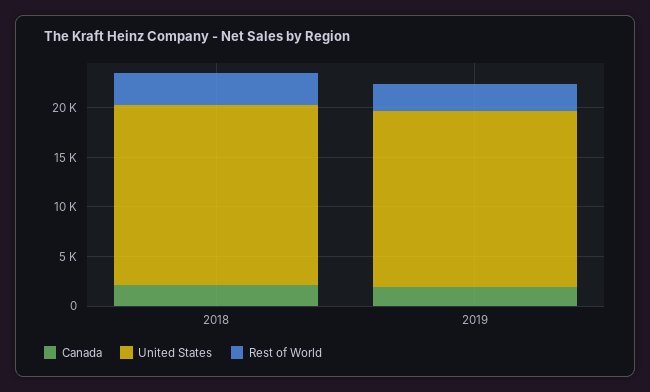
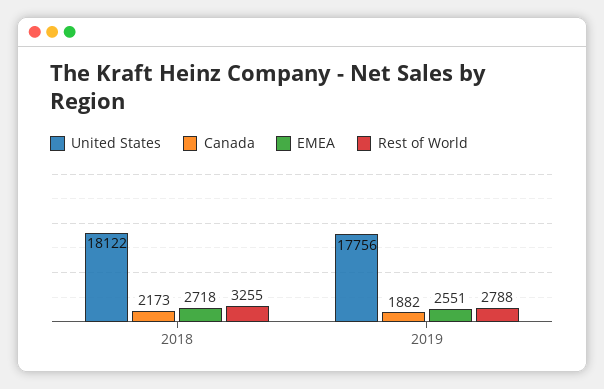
  {
    "Canada": {
      "2018": 2173,
      "2019": 1882
    },
    "United States": {
      "2018": 18122,
      "2019": 17756
    },
    "Rest of World": {
      "2018": 3255,
      "2019": 2788
-   }
+   },
+   "EMEA": {
+     "2018": 2718,
+     "2019": 2551
+   }
  }

